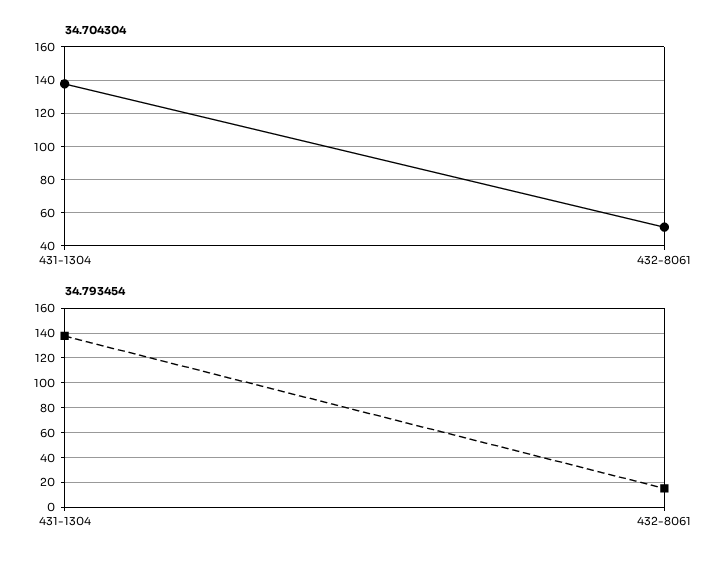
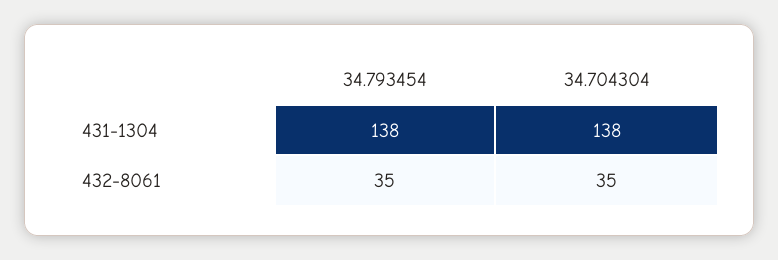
  {
    "34.704304": {
      "431-1304": 138,
-     "432-8061": 50
+     "432-8061": 35
    },
    "34.793454": {
      "431-1304": 138,
-     "432-8061": 15
+     "432-8061": 35
    }
  }

